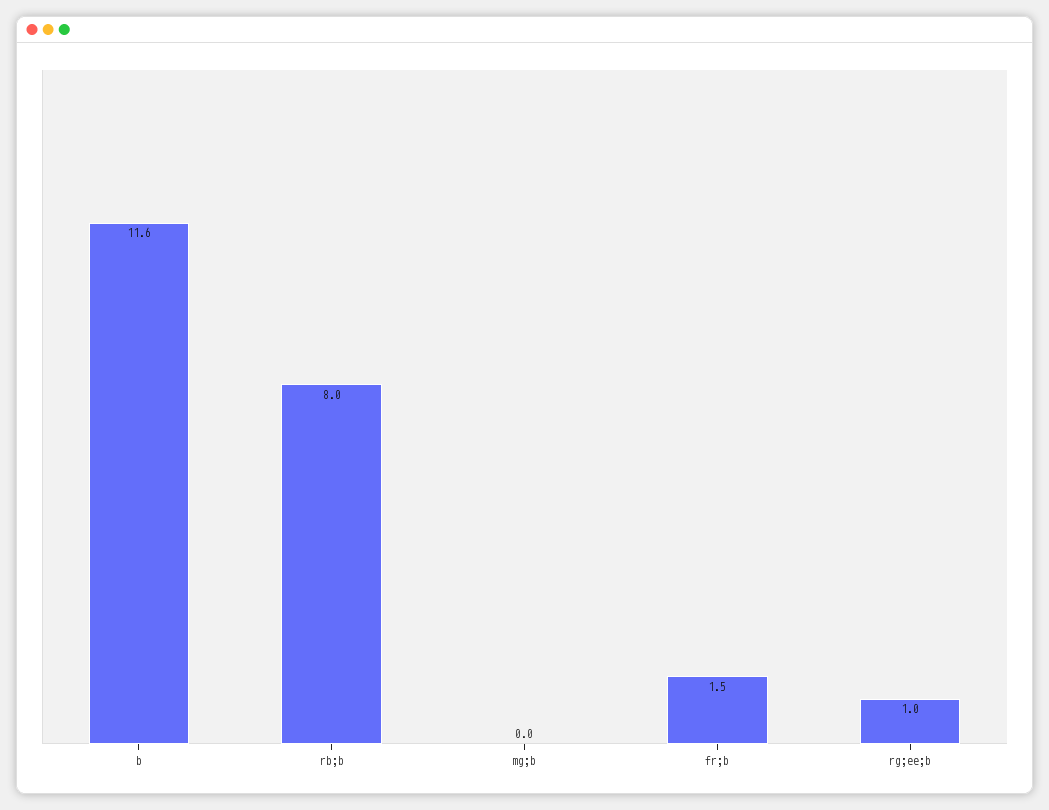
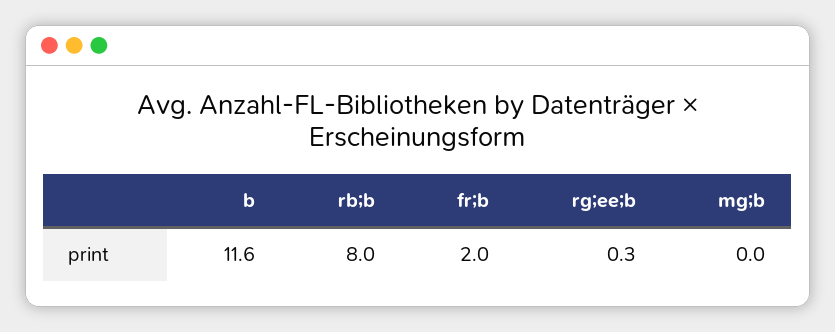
  {
    "b": 11.6,
    "rb;b": 8,
    "mg;b": 0,
-   "fr;b": 1.5,
+   "fr;b": 2,
-   "rg;ee;b": 1
+   "rg;ee;b": 0.3
  }

